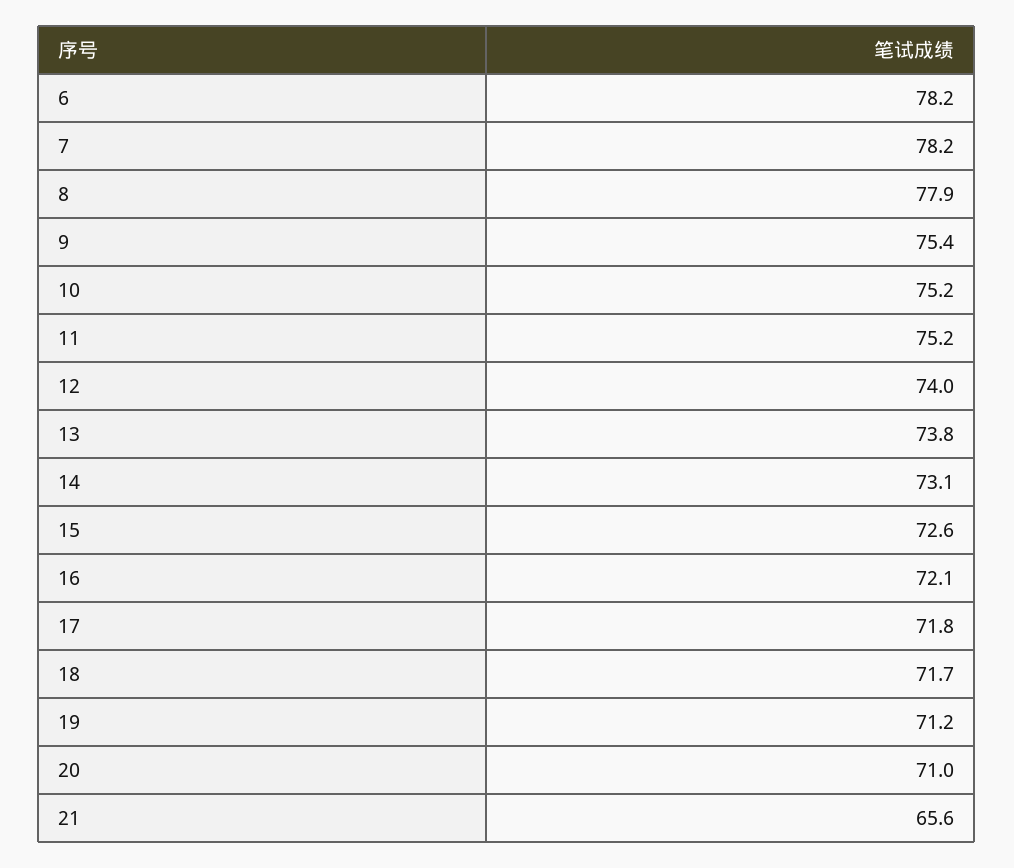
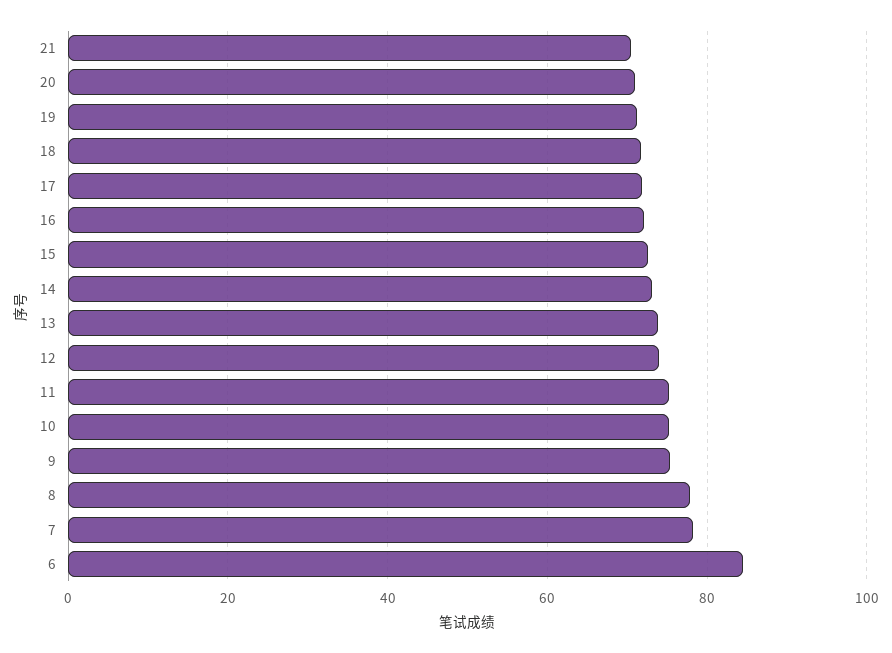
  {
-   "6": 78.2,
+   "6": 84,
    "7": 78.2,
    "8": 77.9,
    "9": 75.4,
    "10": 75.2,
    "11": 75.2,
    "12": 74,
    "13": 73.8,
    "14": 73.1,
    "15": 72.6,
    "16": 72.1,
    "17": 71.8,
    "18": 71.7,
    "19": 71.2,
    "20": 71,
-   "21": 65.6
+   "21": 70
  }

